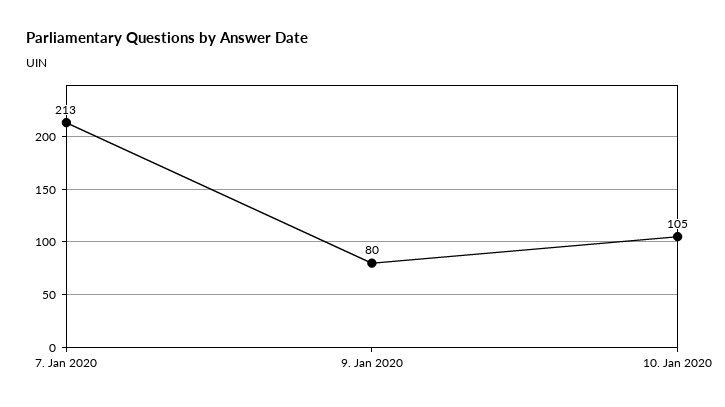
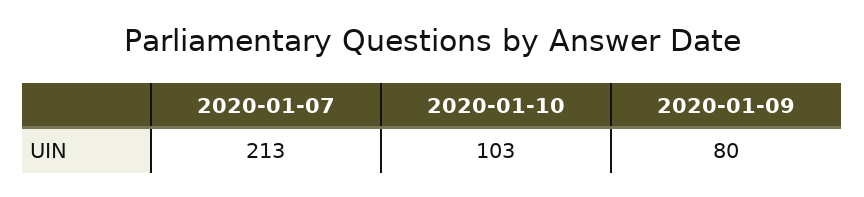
  {
    "7. Jan 2020": 213,
    "9. Jan 2020": 80,
-   "10. Jan 2020": 105
+   "10. Jan 2020": 103
  }

